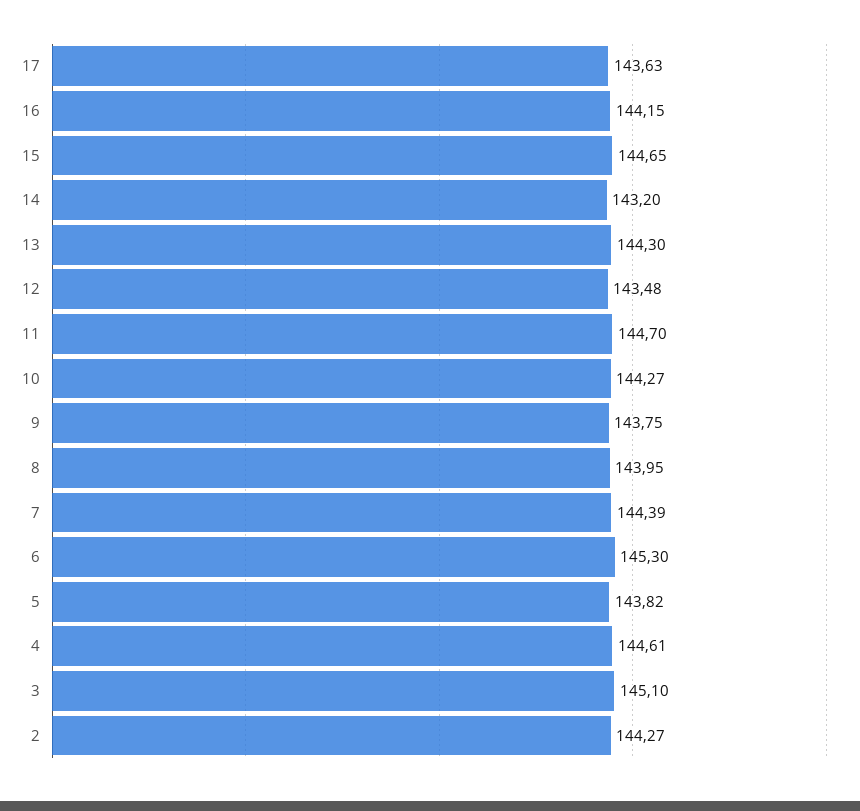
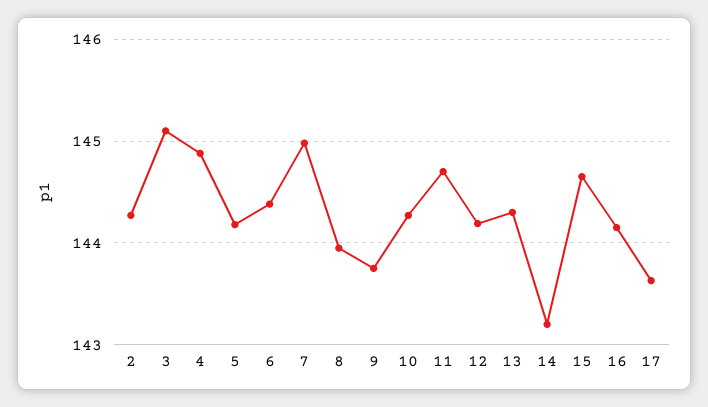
  {
    "17": 143.63,
    "16": 144.15,
    "15": 144.65,
    "14": 143.2,
    "13": 144.3,
-   "12": 143.48,
+   "12": 144.2,
    "11": 144.7,
    "10": 144.27,
    "9": 143.75,
    "8": 143.95,
-   "7": 144.39,
+   "7": 145,
-   "6": 145.3,
+   "6": 144.4,
-   "5": 143.82,
+   "5": 144.2,
-   "4": 144.61,
+   "4": 144.9,
    "3": 145.1,
    "2": 144.27
  }

